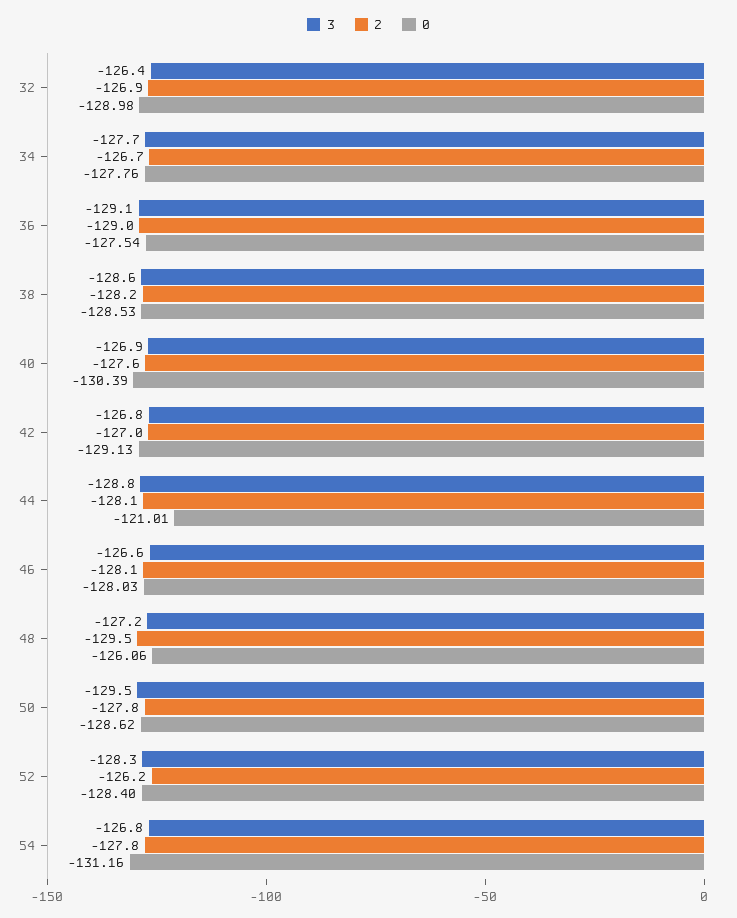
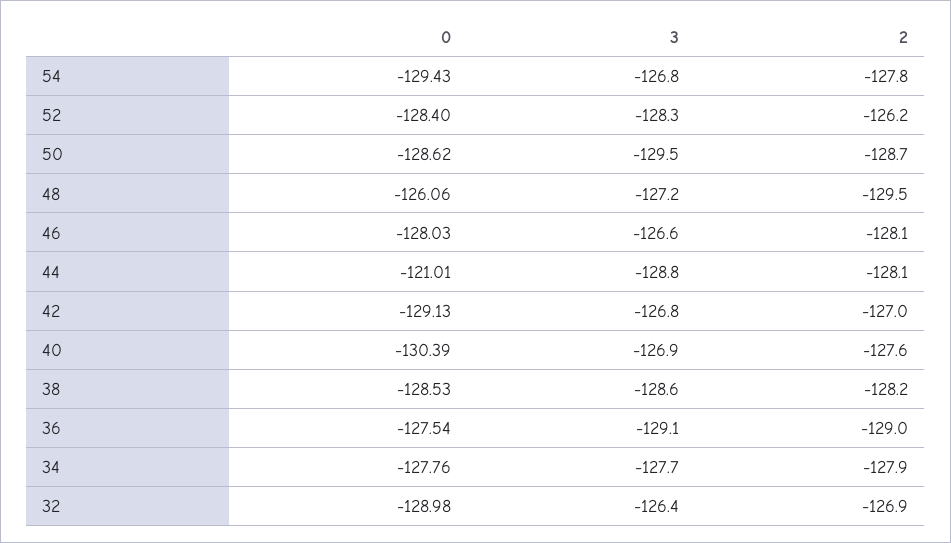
  {
    "3": {
      "32": -126.4,
      "34": -127.7,
      "36": -129.1,
      "38": -128.6,
      "40": -126.9,
      "42": -126.8,
      "44": -128.8,
      "46": -126.6,
      "48": -127.2,
      "50": -129.5,
      "52": -128.3,
      "54": -126.8
    },
    "2": {
      "32": -126.9,
-     "34": -126.7,
+     "34": -127.9,
      "36": -129,
      "38": -128.2,
      "40": -127.6,
      "42": -127,
      "44": -128.1,
      "46": -128.1,
      "48": -129.5,
-     "50": -127.8,
+     "50": -128.7,
      "52": -126.2,
      "54": -127.8
    },
    "0": {
      "32": -128.98,
      "34": -127.76,
      "36": -127.54,
      "38": -128.53,
      "40": -130.39,
      "42": -129.13,
      "44": -121.01,
      "46": -128.03,
      "48": -126.06,
      "50": -128.62,
      "52": -128.4,
-     "54": -131.16
+     "54": -129.43
    }
  }

